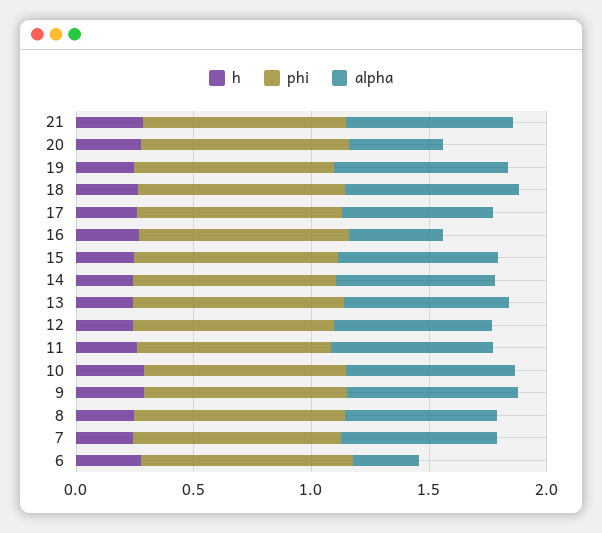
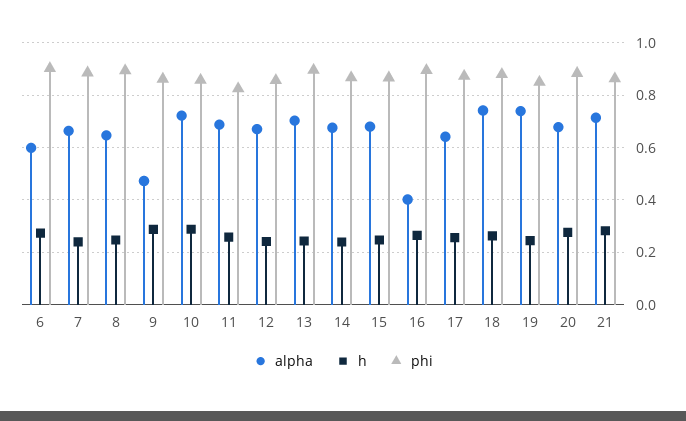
  {
    "h": {
      "21": 0.275,
      "20": 0.275,
      "19": 0.25,
      "18": 0.275,
      "17": 0.25,
      "16": 0.275,
      "15": 0.25,
      "14": 0.25,
      "13": 0.25,
      "12": 0.25,
      "11": 0.25,
      "10": 0.3,
      "9": 0.3,
      "8": 0.25,
      "7": 0.25,
      "6": 0.275
    },
    "phi": {
      "21": 0.875,
      "20": 0.875,
      "19": 0.85,
      "18": 0.875,
      "17": 0.875,
      "16": 0.9,
      "15": 0.875,
      "14": 0.875,
      "13": 0.9,
      "12": 0.85,
      "11": 0.825,
      "10": 0.85,
      "9": 0.85,
      "8": 0.9,
      "7": 0.875,
      "6": 0.9
    },
    "alpha": {
      "21": 0.725,
-     "20": 0.4,
+     "20": 0.675,
      "19": 0.75,
      "18": 0.75,
      "17": 0.65,
      "16": 0.4,
      "15": 0.675,
      "14": 0.675,
      "13": 0.7,
      "12": 0.675,
      "11": 0.7,
      "10": 0.725,
-     "9": 0.7,
+     "9": 0.475,
      "8": 0.65,
      "7": 0.675,
-     "6": 0.3
+     "6": 0.6
    }
  }

